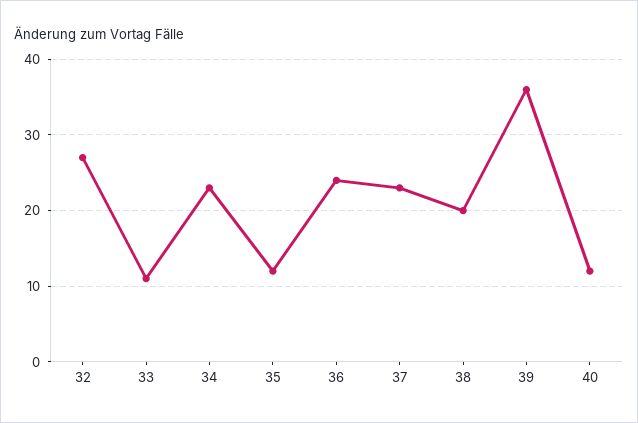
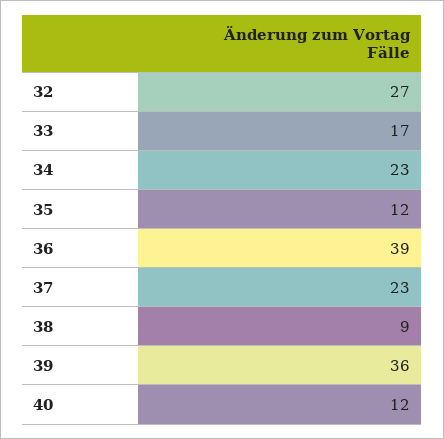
  {
    "32": 27,
-   "33": 11,
+   "33": 17,
    "34": 23,
    "35": 12,
-   "36": 24,
+   "36": 39,
    "37": 23,
-   "38": 20,
+   "38": 9,
    "39": 36,
    "40": 12
  }

